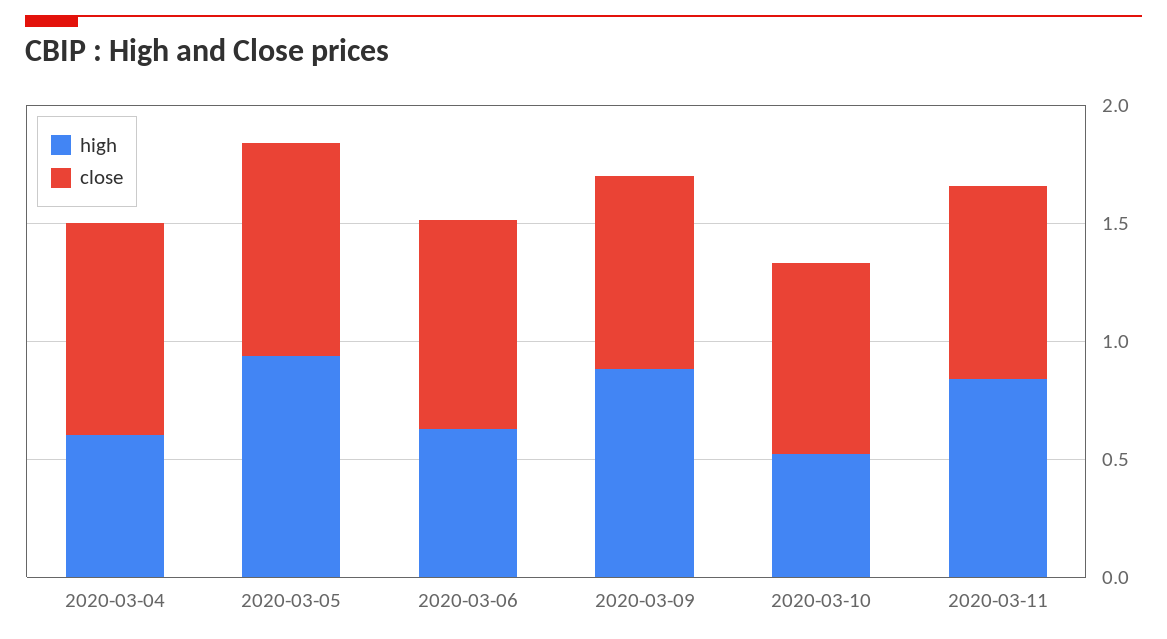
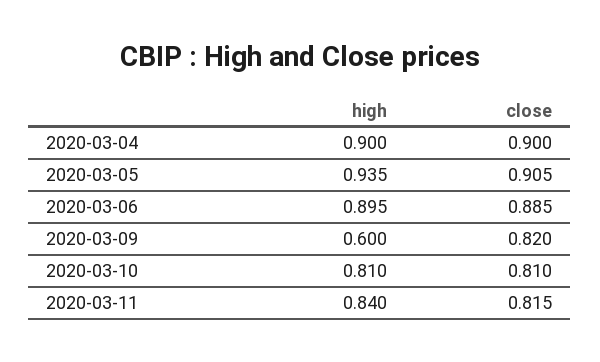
  {
    "high": {
-     "2020-03-04": 0.6,
+     "2020-03-04": 0.9,
      "2020-03-05": 0.935,
-     "2020-03-06": 0.6,
+     "2020-03-06": 0.895,
-     "2020-03-09": 0.9,
+     "2020-03-09": 0.6,
-     "2020-03-10": 0.5,
+     "2020-03-10": 0.81,
      "2020-03-11": 0.84
    },
    "close": {
      "2020-03-04": 0.9,
      "2020-03-05": 0.905,
      "2020-03-06": 0.885,
      "2020-03-09": 0.82,
      "2020-03-10": 0.81,
      "2020-03-11": 0.815
    }
  }

